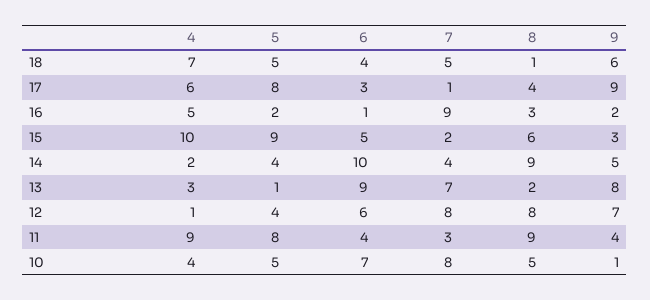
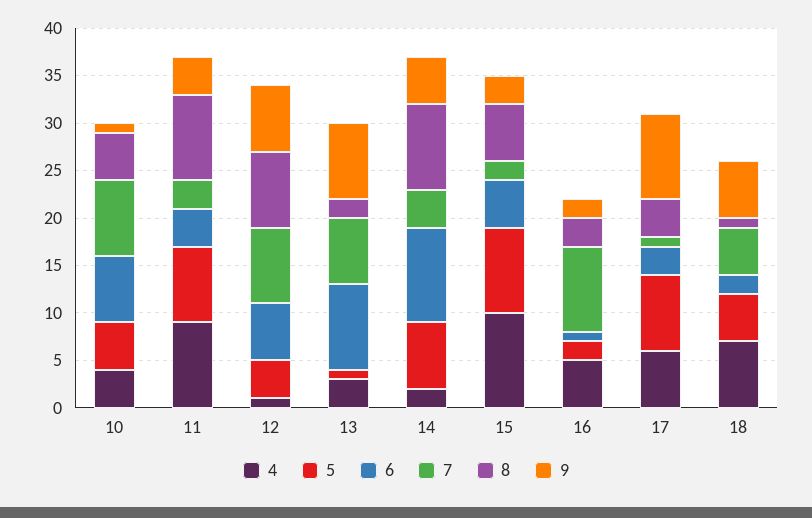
  {
    "4": {
      "18": 7,
      "17": 6,
      "16": 5,
      "15": 10,
      "14": 2,
      "13": 3,
      "12": 1,
      "11": 9,
      "10": 4
    },
    "5": {
      "18": 5,
      "17": 8,
      "16": 2,
      "15": 9,
-     "14": 4,
+     "14": 7,
      "13": 1,
      "12": 4,
      "11": 8,
      "10": 5
    },
    "6": {
-     "18": 4,
+     "18": 2,
      "17": 3,
      "16": 1,
      "15": 5,
      "14": 10,
      "13": 9,
      "12": 6,
      "11": 4,
      "10": 7
    },
    "7": {
      "18": 5,
      "17": 1,
      "16": 9,
      "15": 2,
      "14": 4,
      "13": 7,
      "12": 8,
      "11": 3,
      "10": 8
    },
    "8": {
      "18": 1,
      "17": 4,
      "16": 3,
      "15": 6,
      "14": 9,
      "13": 2,
      "12": 8,
      "11": 9,
      "10": 5
    },
    "9": {
      "18": 6,
      "17": 9,
      "16": 2,
      "15": 3,
      "14": 5,
      "13": 8,
      "12": 7,
      "11": 4,
      "10": 1
    }
  }

